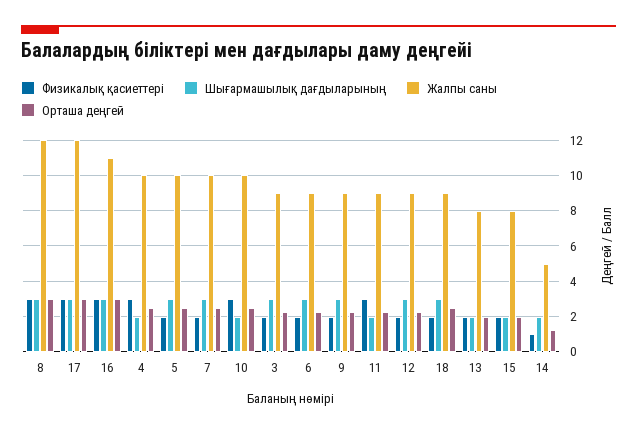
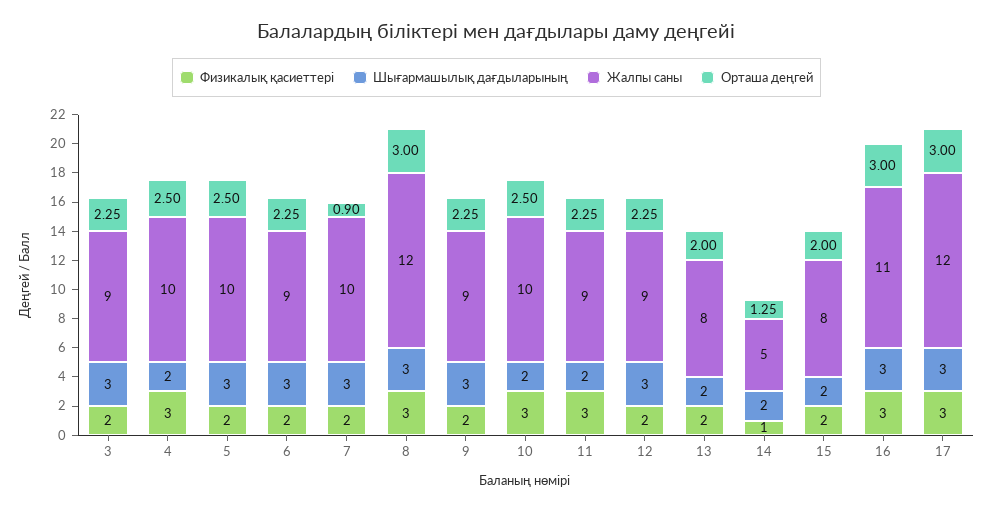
  {
    "Физикалық қасиеттері": {
      "8": 3,
      "17": 3,
      "16": 3,
      "4": 3,
      "5": 2,
      "7": 2,
      "10": 3,
      "3": 2,
      "6": 2,
      "9": 2,
      "11": 3,
      "12": 2,
-     "18": 2,
      "13": 2,
      "15": 2,
      "14": 1
    },
    "Шығармашылық дағдыларының": {
      "8": 3,
      "17": 3,
      "16": 3,
      "4": 2,
      "5": 3,
      "7": 3,
      "10": 2,
      "3": 3,
      "6": 3,
      "9": 3,
      "11": 2,
      "12": 3,
-     "18": 3,
      "13": 2,
      "15": 2,
      "14": 2
    },
    "Жалпы саны": {
      "8": 12,
      "17": 12,
      "16": 11,
      "4": 10,
      "5": 10,
      "7": 10,
      "10": 10,
      "3": 9,
      "6": 9,
      "9": 9,
      "11": 9,
      "12": 9,
-     "18": 9,
      "13": 8,
      "15": 8,
      "14": 5
    },
    "Орташа деңгей": {
      "8": 3,
      "17": 3,
      "16": 3,
      "4": 2.5,
      "5": 2.5,
-     "7": 2.5,
+     "7": 0.9,
      "10": 2.5,
      "3": 2.25,
      "6": 2.25,
      "9": 2.25,
      "11": 2.25,
      "12": 2.25,
-     "18": 2.5,
      "13": 2,
      "15": 2,
      "14": 1.25
    }
  }

